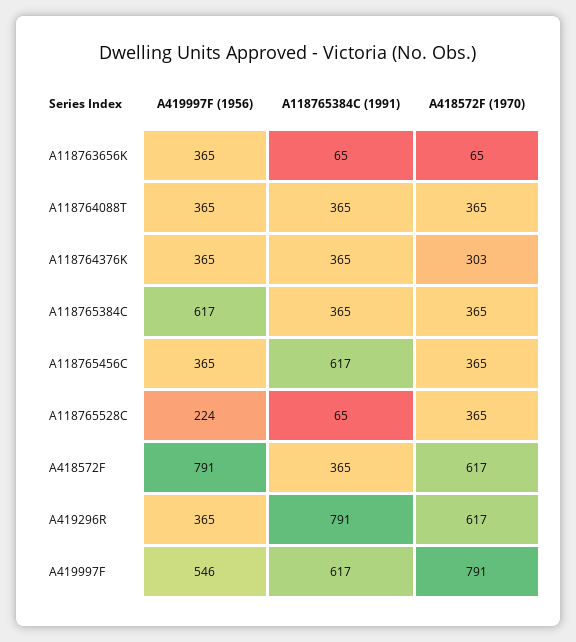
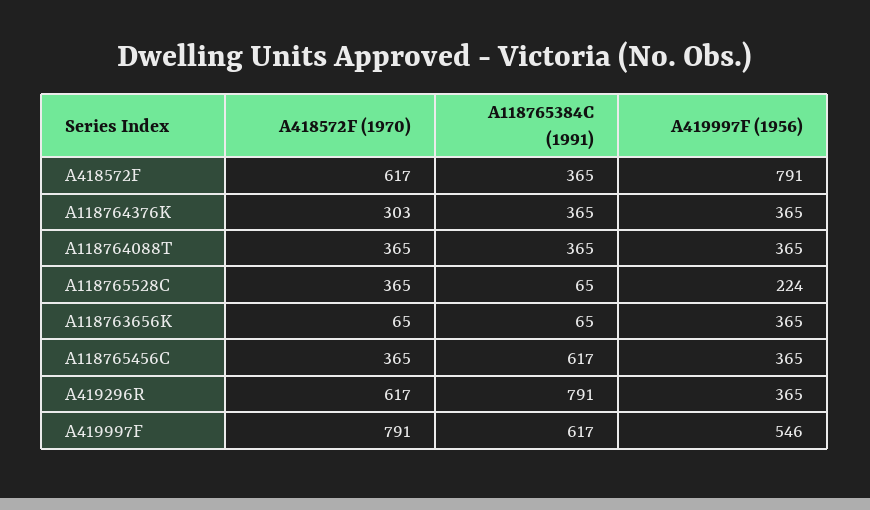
  {
    "A419997F (1956)": {
      "A118763656K": 365,
      "A118764088T": 365,
      "A118764376K": 365,
-     "A118765384C": 617,
      "A118765456C": 365,
      "A118765528C": 224,
      "A418572F": 791,
      "A419296R": 365,
      "A419997F": 546
    },
    "A118765384C (1991)": {
      "A118763656K": 65,
      "A118764088T": 365,
      "A118764376K": 365,
-     "A118765384C": 365,
      "A118765456C": 617,
      "A118765528C": 65,
      "A418572F": 365,
      "A419296R": 791,
      "A419997F": 617
    },
    "A418572F (1970)": {
      "A118763656K": 65,
      "A118764088T": 365,
      "A118764376K": 303,
-     "A118765384C": 365,
      "A118765456C": 365,
      "A118765528C": 365,
      "A418572F": 617,
      "A419296R": 617,
      "A419997F": 791
    }
  }

